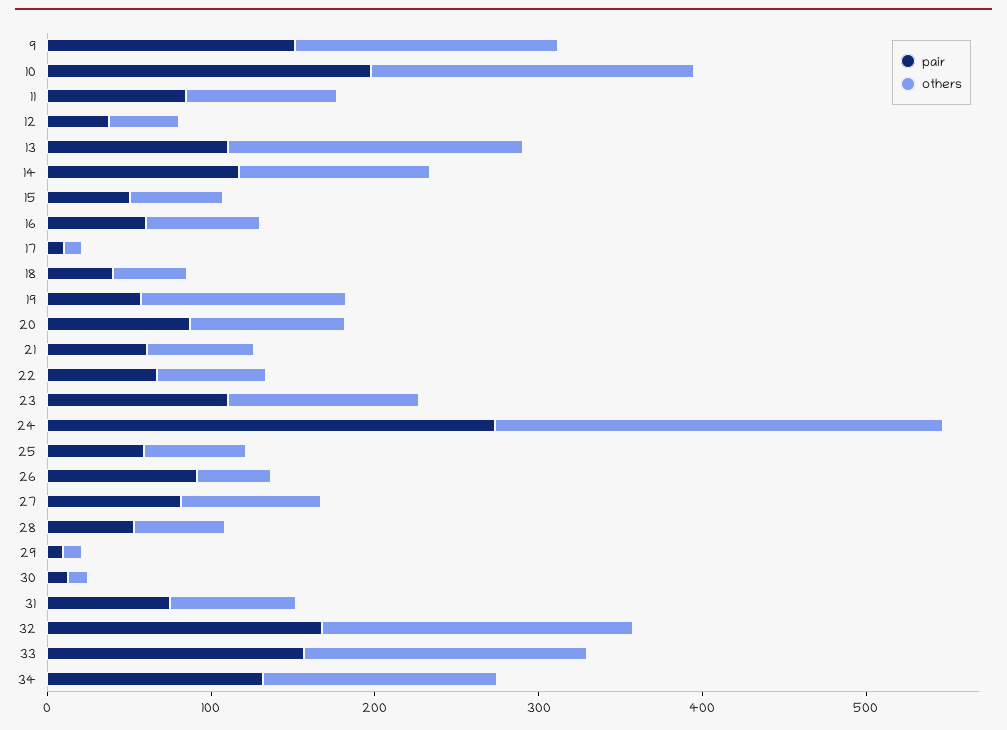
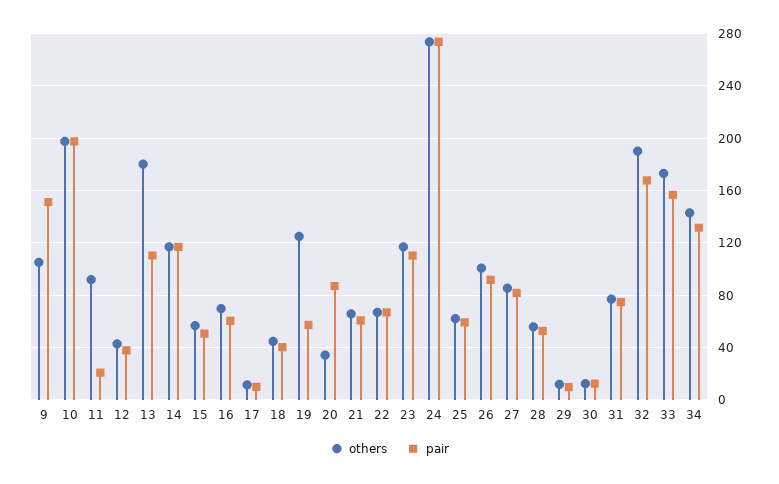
  {
    "pair": {
      "9": 150,
      "10": 200,
-     "11": 80,
+     "11": 20,
      "12": 40,
      "13": 110,
      "14": 115,
      "15": 50,
      "16": 60,
      "17": 10,
      "18": 40,
      "19": 55,
      "20": 85,
      "21": 60,
      "22": 65,
      "23": 110,
      "24": 275,
      "25": 60,
      "26": 90,
      "27": 80,
      "28": 55,
      "29": 10,
      "30": 10,
      "31": 75,
      "32": 170,
      "33": 155,
      "34": 130
    },
    "others": {
-     "9": 160,
+     "9": 105,
      "10": 200,
      "11": 90,
      "12": 45,
      "13": 180,
      "14": 115,
      "15": 55,
      "16": 70,
      "17": 10,
      "18": 45,
      "19": 125,
-     "20": 100,
+     "20": 35,
      "21": 65,
      "22": 65,
      "23": 115,
      "24": 275,
      "25": 60,
-     "26": 40,
+     "26": 100,
      "27": 85,
      "28": 55,
      "29": 10,
      "30": 10,
      "31": 75,
      "32": 190,
      "33": 175,
      "34": 145
    }
  }

